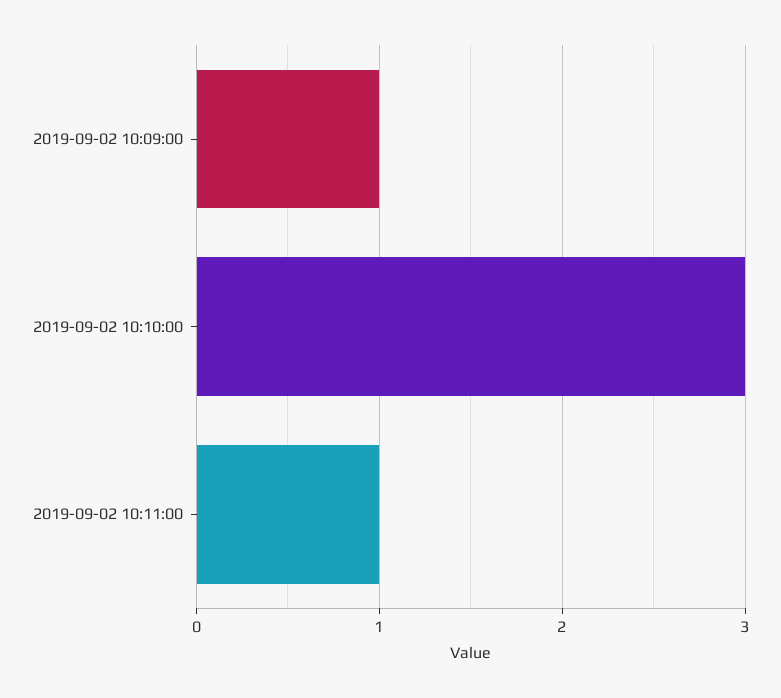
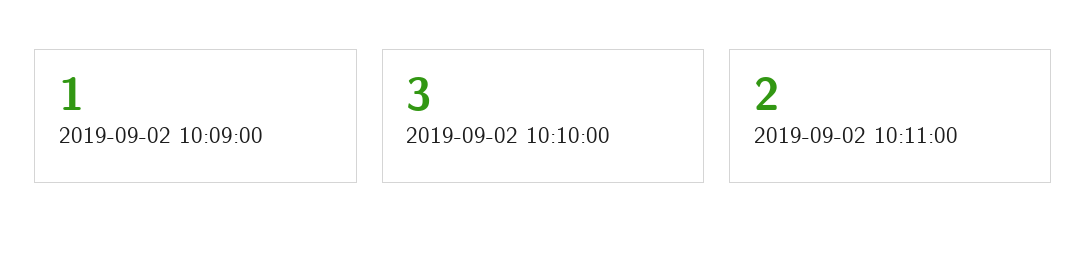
  {
    "2019-09-02 10:09:00": 1,
    "2019-09-02 10:10:00": 3,
-   "2019-09-02 10:11:00": 1
+   "2019-09-02 10:11:00": 2
  }

